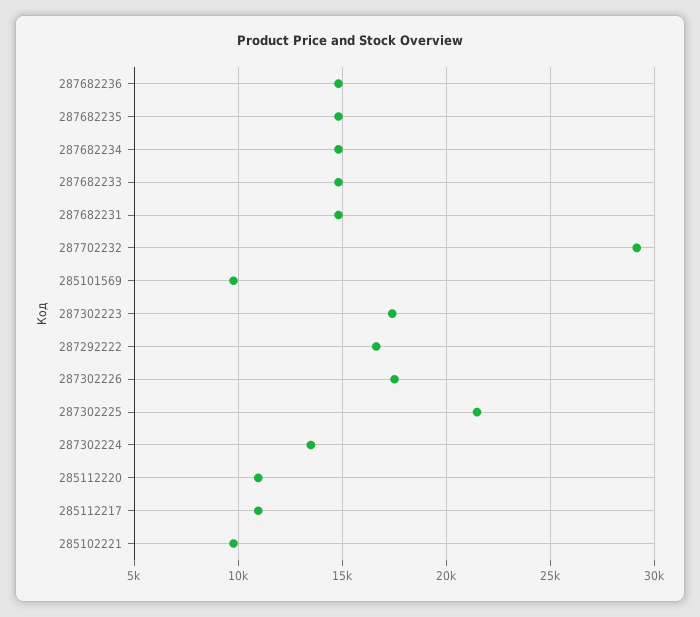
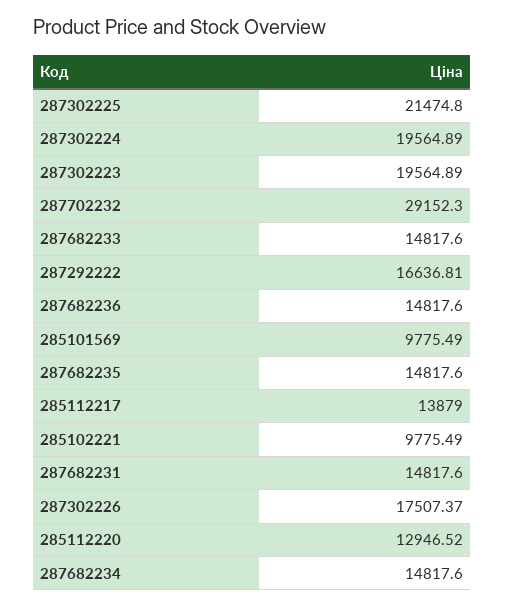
  {
    "287682236": 14817.6,
    "287682235": 14817.6,
    "287682234": 14817.6,
    "287682233": 14817.6,
    "287682231": 14817.6,
    "287702232": 29152.3,
    "285101569": 9775.49,
-   "287302223": 17500,
+   "287302223": 19564.89,
    "287292222": 16636.81,
    "287302226": 17507.37,
    "287302225": 21474.8,
-   "287302224": 13500,
+   "287302224": 19564.89,
-   "285112220": 11000,
+   "285112220": 12946.52,
-   "285112217": 11000,
+   "285112217": 13879,
    "285102221": 9775.49
  }

